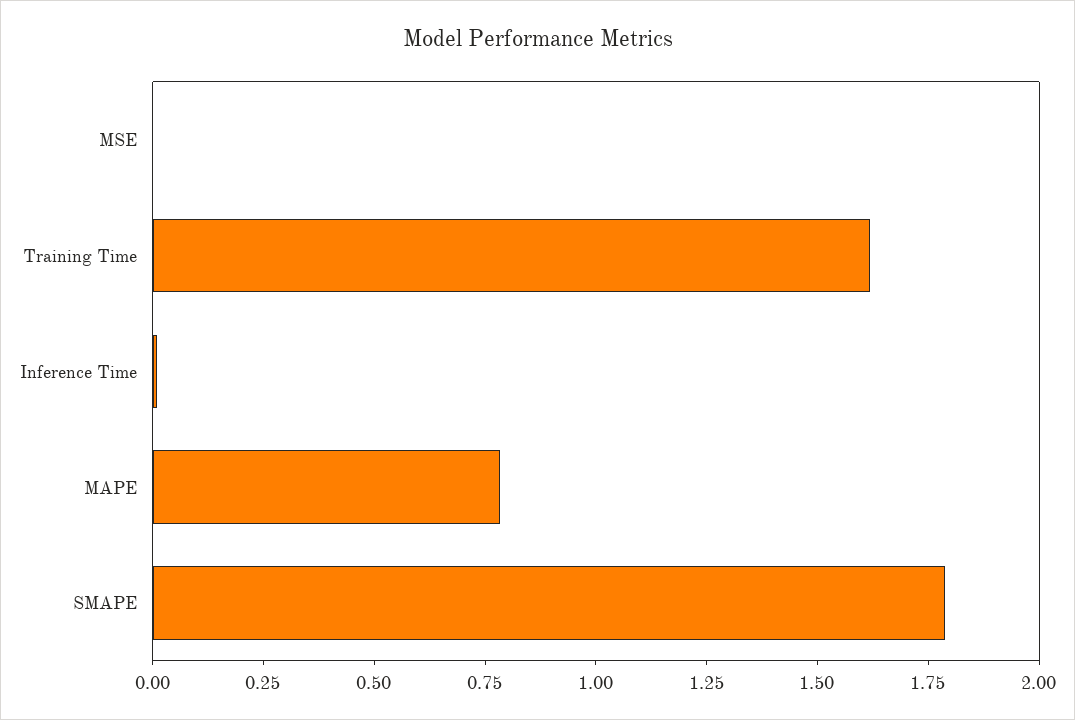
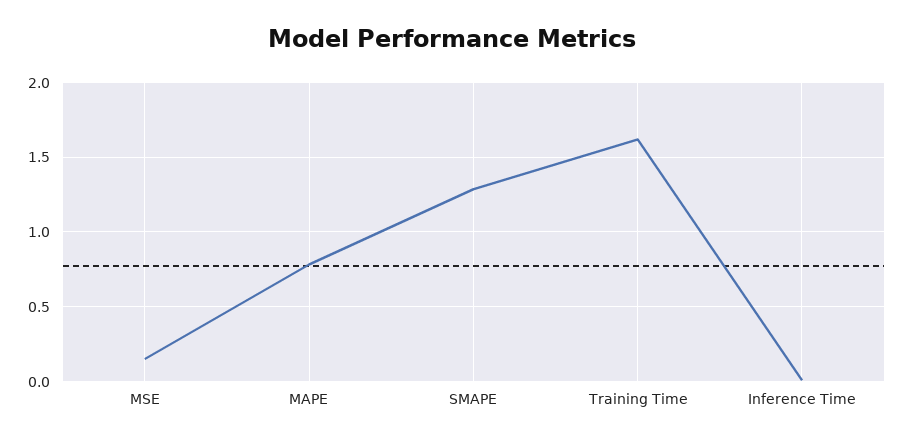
  {
-   "MSE": 0,
+   "MSE": 0.15,
    "Training Time": 1.6,
    "Inference Time": 0,
    "MAPE": 0.8,
-   "SMAPE": 1.8
+   "SMAPE": 1.3
  }

